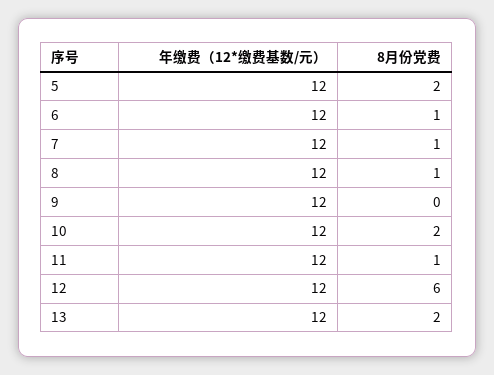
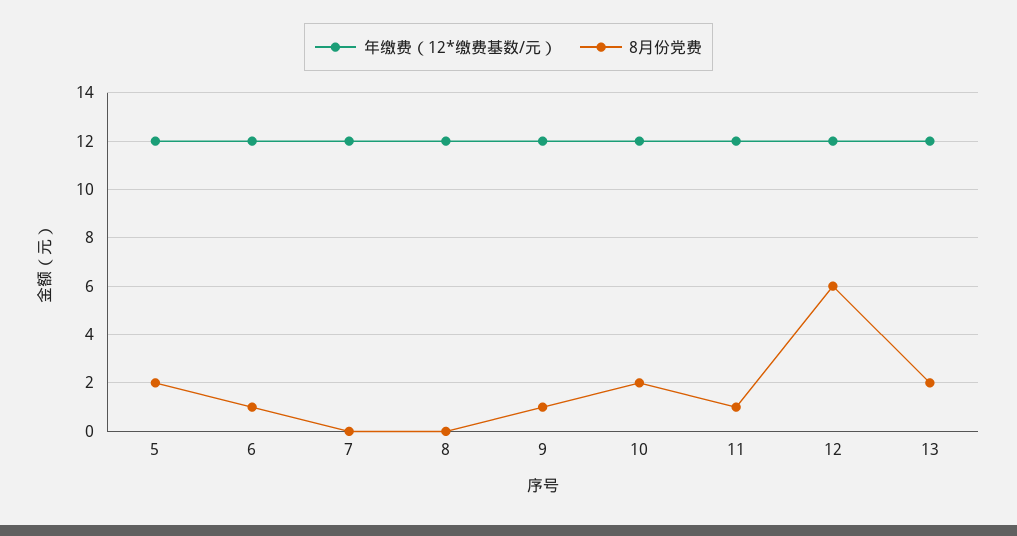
  {
    "年缴费（12*缴费基数/元）": {
      "5": 12,
      "6": 12,
      "7": 12,
      "8": 12,
      "9": 12,
      "10": 12,
      "11": 12,
      "12": 12,
      "13": 12
    },
    "8月份党费": {
      "5": 2,
      "6": 1,
-     "7": 1,
+     "7": 0,
-     "8": 1,
+     "8": 0,
-     "9": 0,
+     "9": 1,
      "10": 2,
      "11": 1,
      "12": 6,
      "13": 2
    }
  }

